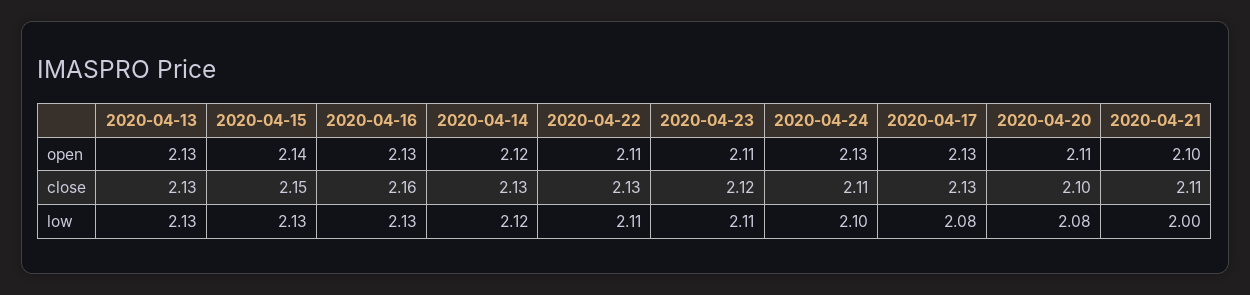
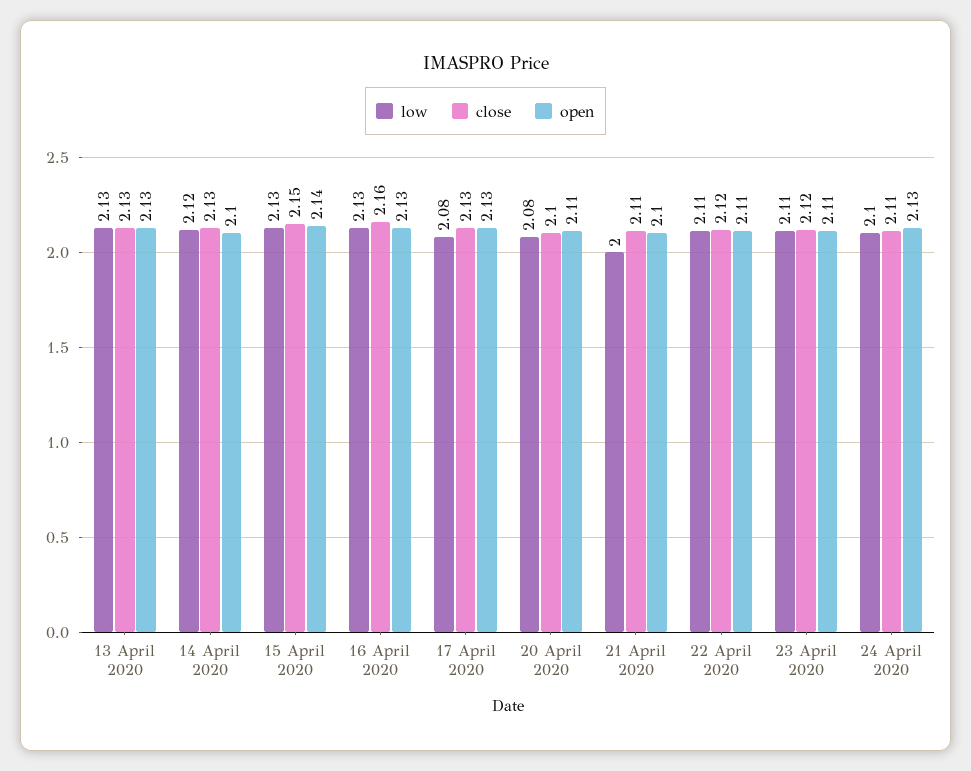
  {
    "open": {
      "2020-04-13": 2.13,
      "2020-04-15": 2.14,
      "2020-04-16": 2.13,
-     "2020-04-14": 2.12,
+     "2020-04-14": 2.1,
      "2020-04-22": 2.11,
      "2020-04-23": 2.11,
      "2020-04-24": 2.13,
      "2020-04-17": 2.13,
      "2020-04-20": 2.11,
      "2020-04-21": 2.1
    },
    "close": {
      "2020-04-13": 2.13,
      "2020-04-15": 2.15,
      "2020-04-16": 2.16,
      "2020-04-14": 2.13,
-     "2020-04-22": 2.13,
+     "2020-04-22": 2.12,
      "2020-04-23": 2.12,
      "2020-04-24": 2.11,
      "2020-04-17": 2.13,
      "2020-04-20": 2.1,
      "2020-04-21": 2.11
    },
    "low": {
      "2020-04-13": 2.13,
      "2020-04-15": 2.13,
      "2020-04-16": 2.13,
      "2020-04-14": 2.12,
      "2020-04-22": 2.11,
      "2020-04-23": 2.11,
      "2020-04-24": 2.1,
      "2020-04-17": 2.08,
      "2020-04-20": 2.08,
      "2020-04-21": 2
    }
  }

